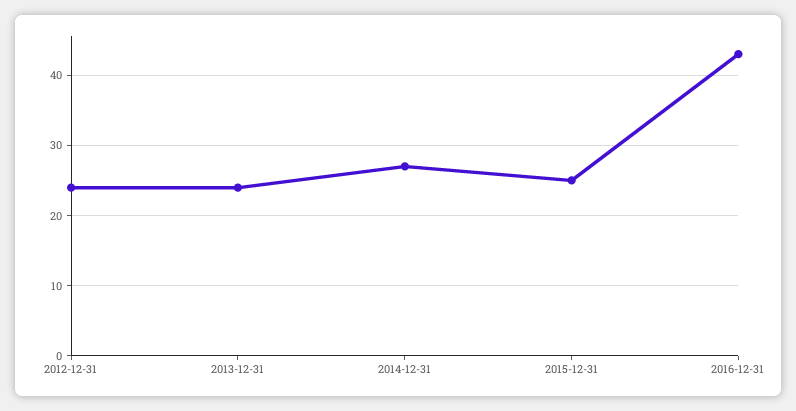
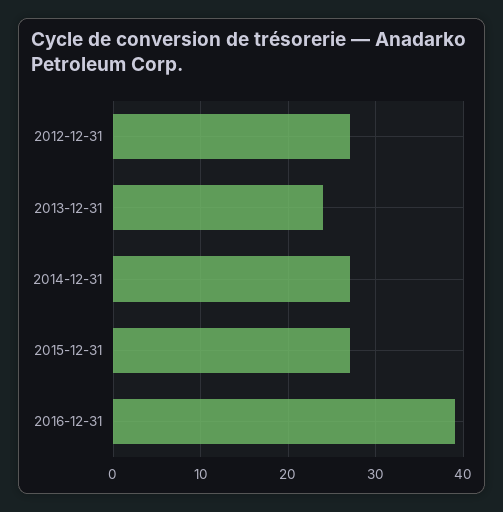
  {
-   "2012-12-31": 24,
+   "2012-12-31": 27,
    "2013-12-31": 24,
    "2014-12-31": 27,
-   "2015-12-31": 25,
+   "2015-12-31": 27,
-   "2016-12-31": 43
+   "2016-12-31": 39
  }

